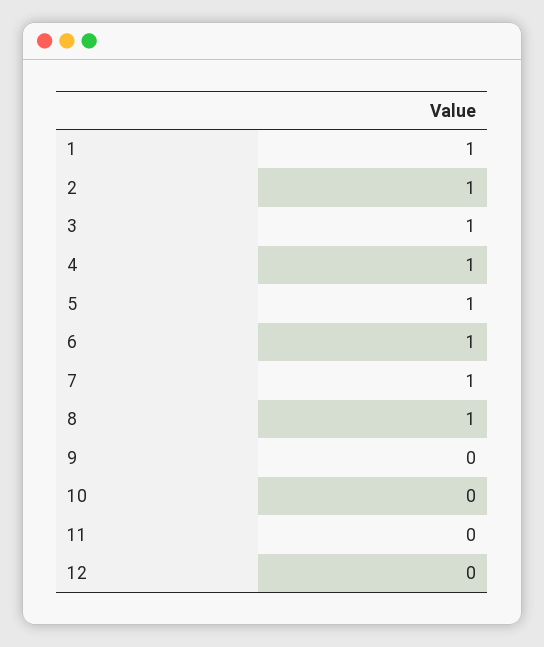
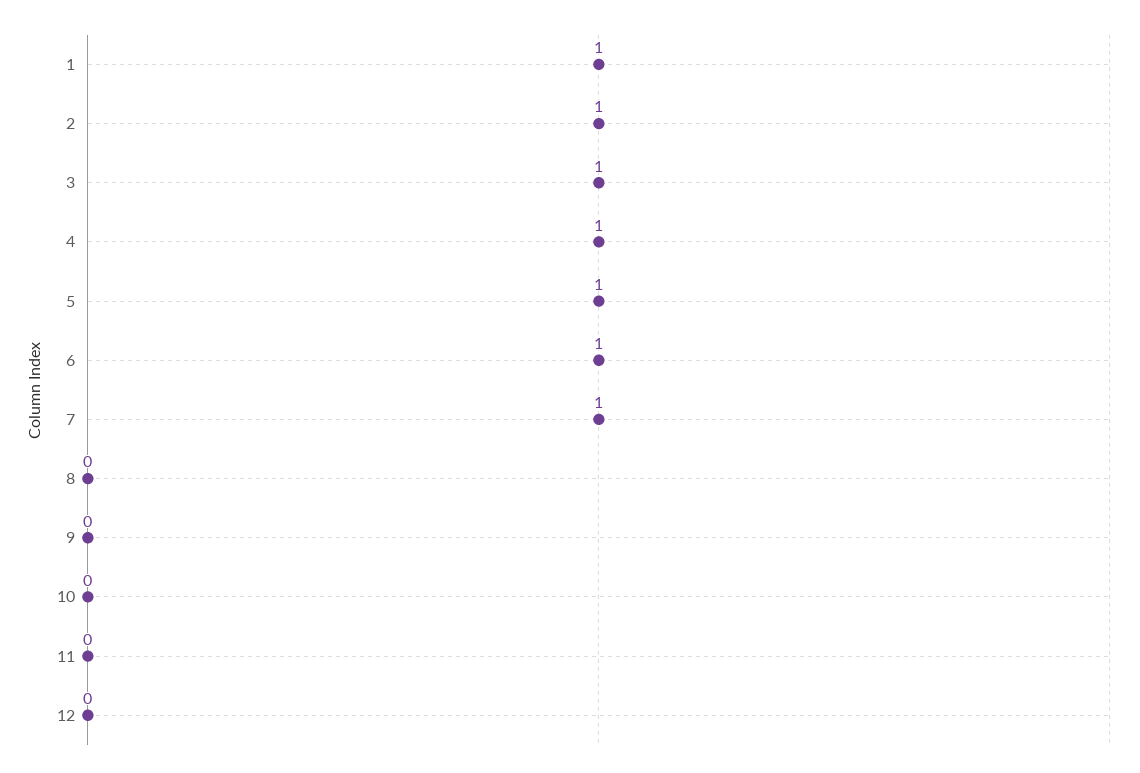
  {
    "1": 1,
    "2": 1,
    "3": 1,
    "4": 1,
    "5": 1,
    "6": 1,
    "7": 1,
-   "8": 1,
+   "8": 0,
    "9": 0,
    "10": 0,
    "11": 0,
    "12": 0
  }

